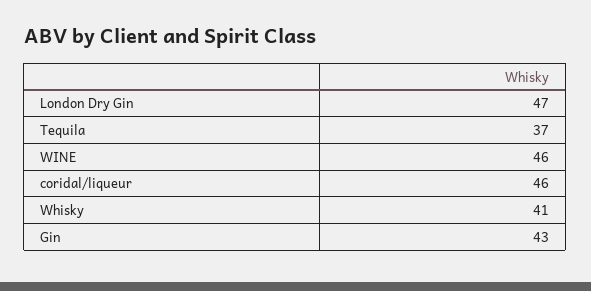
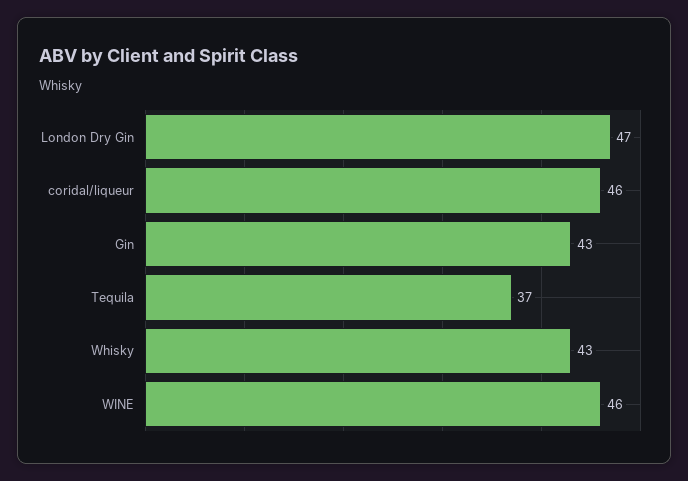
  {
    "London Dry Gin": 47,
    "Tequila": 37,
    "WINE": 46,
    "coridal/liqueur": 46,
-   "Whisky": 41,
+   "Whisky": 43,
    "Gin": 43
  }

